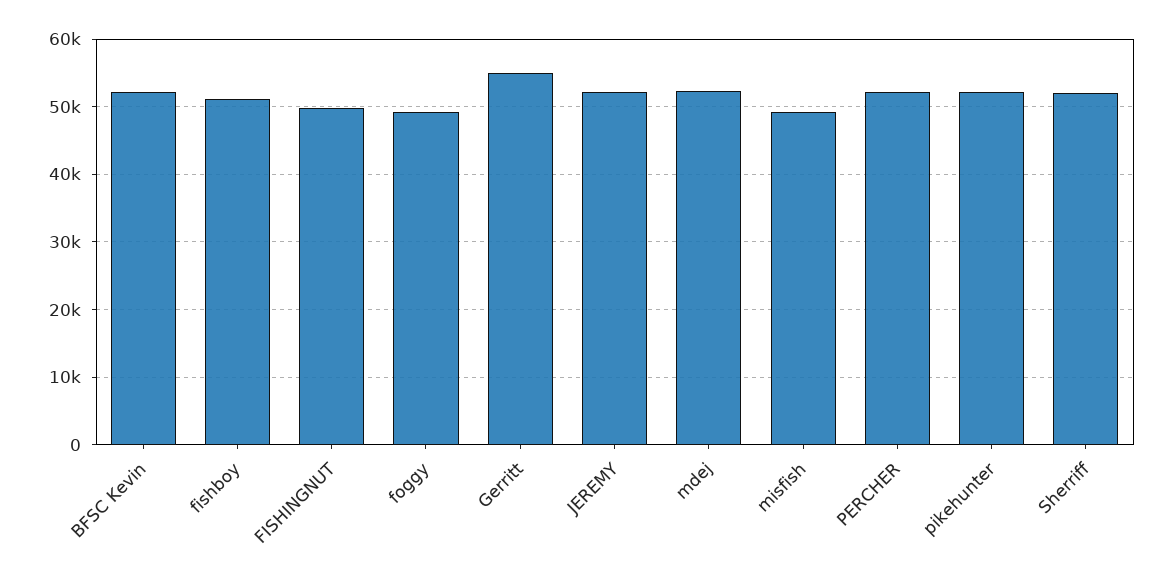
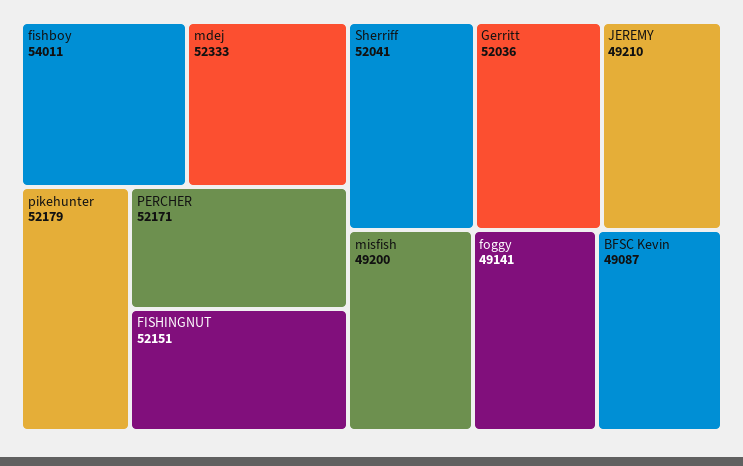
  {
-   "BFSC Kevin": 52000,
+   "BFSC Kevin": 49087,
-   "fishboy": 51000,
+   "fishboy": 54011,
-   "FISHINGNUT": 50000,
+   "FISHINGNUT": 52151,
    "foggy": 49141,
-   "Gerritt": 55000,
+   "Gerritt": 52036,
-   "JEREMY": 52000,
+   "JEREMY": 49210,
    "mdej": 52333,
    "misfish": 49200,
    "PERCHER": 52171,
    "pikehunter": 52179,
    "Sherriff": 52041
  }

